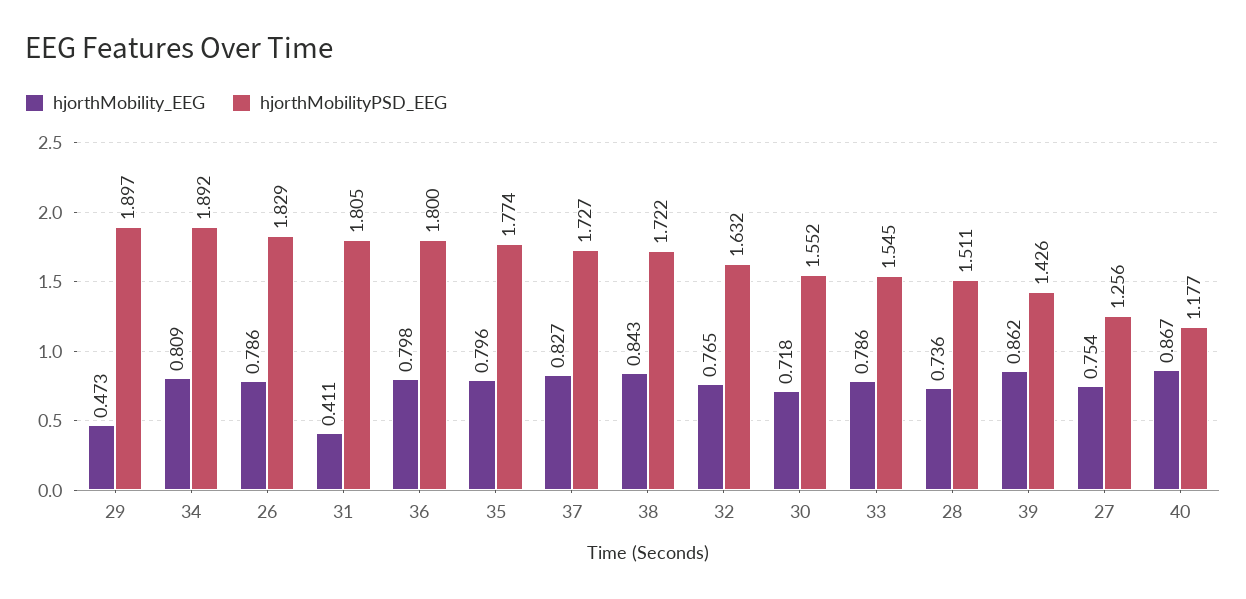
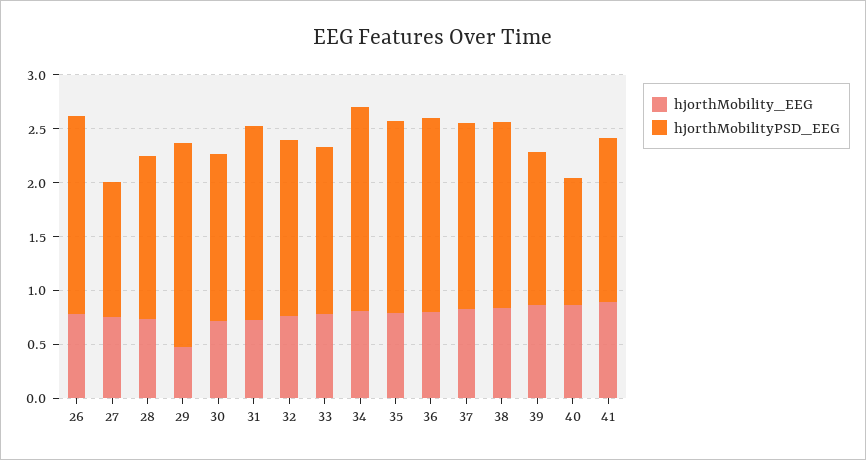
  {
    "hjorthMobility_EEG": {
      "29": 0.473,
      "34": 0.809,
      "26": 0.786,
-     "31": 0.411,
+     "31": 0.7,
      "36": 0.798,
      "35": 0.796,
      "37": 0.827,
      "38": 0.843,
      "32": 0.765,
      "30": 0.718,
      "33": 0.786,
      "28": 0.736,
      "39": 0.862,
      "27": 0.754,
-     "40": 0.867
+     "40": 0.867,
+     "41": 0.9
    },
    "hjorthMobilityPSD_EEG": {
      "29": 1.897,
      "34": 1.892,
      "26": 1.829,
      "31": 1.805,
      "36": 1.8,
      "35": 1.774,
      "37": 1.727,
      "38": 1.722,
      "32": 1.632,
      "30": 1.552,
      "33": 1.545,
      "28": 1.511,
      "39": 1.426,
      "27": 1.256,
-     "40": 1.177
+     "40": 1.177,
+     "41": 1.5
    }
  }

